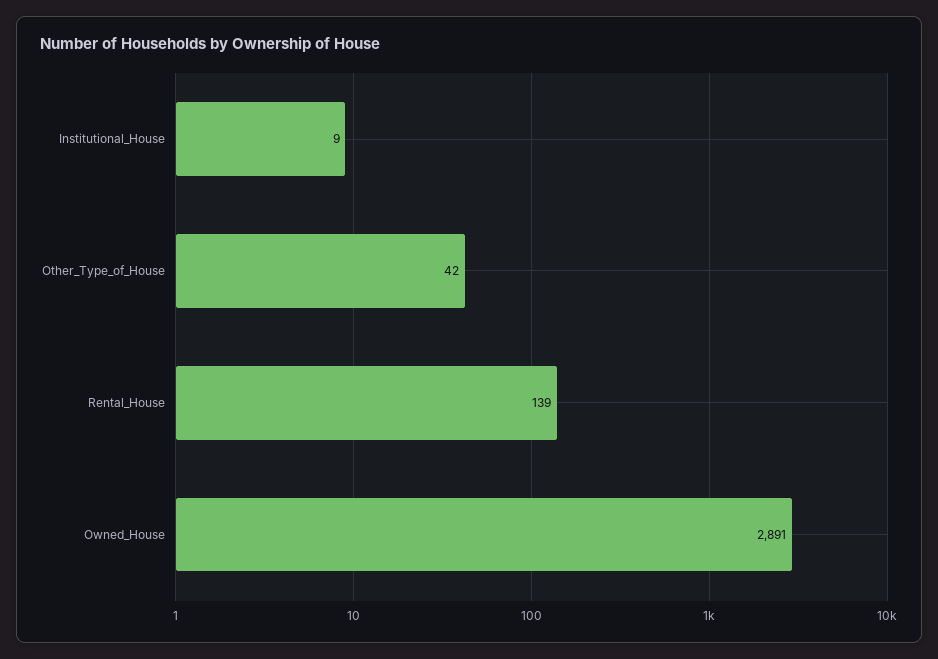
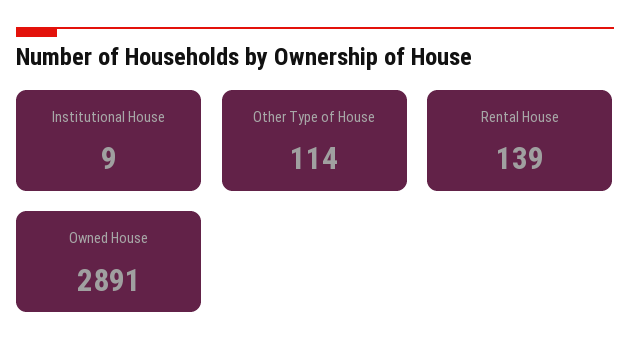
  {
    "Institutional_House": 9,
-   "Other_Type_of_House": 42,
+   "Other_Type_of_House": 114,
    "Rental_House": 139,
    "Owned_House": 2891
  }

